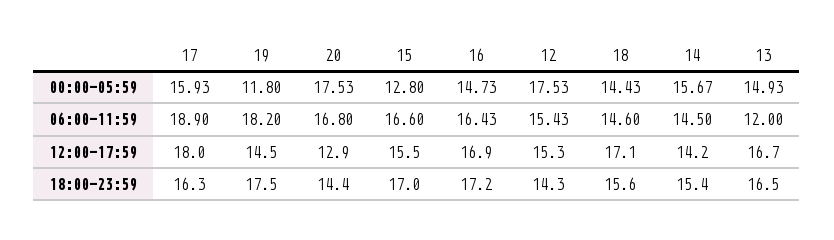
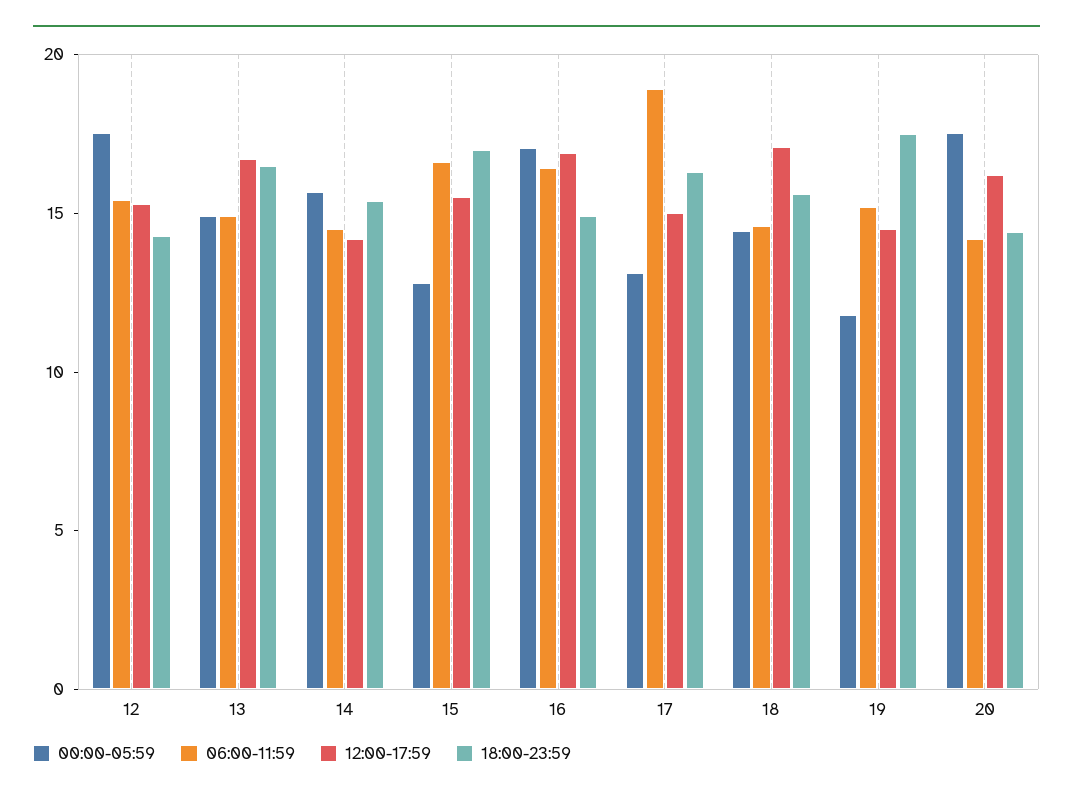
  {
    "00:00-05:59": {
-     "17": 15.93,
+     "17": 13,
      "19": 11.8,
      "20": 17.53,
      "15": 12.8,
-     "16": 14.73,
+     "16": 17,
      "12": 17.53,
      "18": 14.43,
      "14": 15.67,
      "13": 14.93
    },
    "06:00-11:59": {
      "17": 18.9,
-     "19": 18.2,
+     "19": 15,
-     "20": 16.8,
+     "20": 14,
      "15": 16.6,
      "16": 16.43,
      "12": 15.43,
      "18": 14.6,
      "14": 14.5,
-     "13": 12
+     "13": 15
    },
    "12:00-17:59": {
-     "17": 18,
+     "17": 15,
      "19": 14.5,
-     "20": 12.9,
+     "20": 16,
      "15": 15.5,
      "16": 16.9,
      "12": 15.3,
      "18": 17.1,
      "14": 14.2,
      "13": 16.7
    },
    "18:00-23:59": {
      "17": 16.3,
      "19": 17.5,
      "20": 14.4,
      "15": 17,
-     "16": 17.2,
+     "16": 15,
      "12": 14.3,
      "18": 15.6,
      "14": 15.4,
      "13": 16.5
    }
  }

